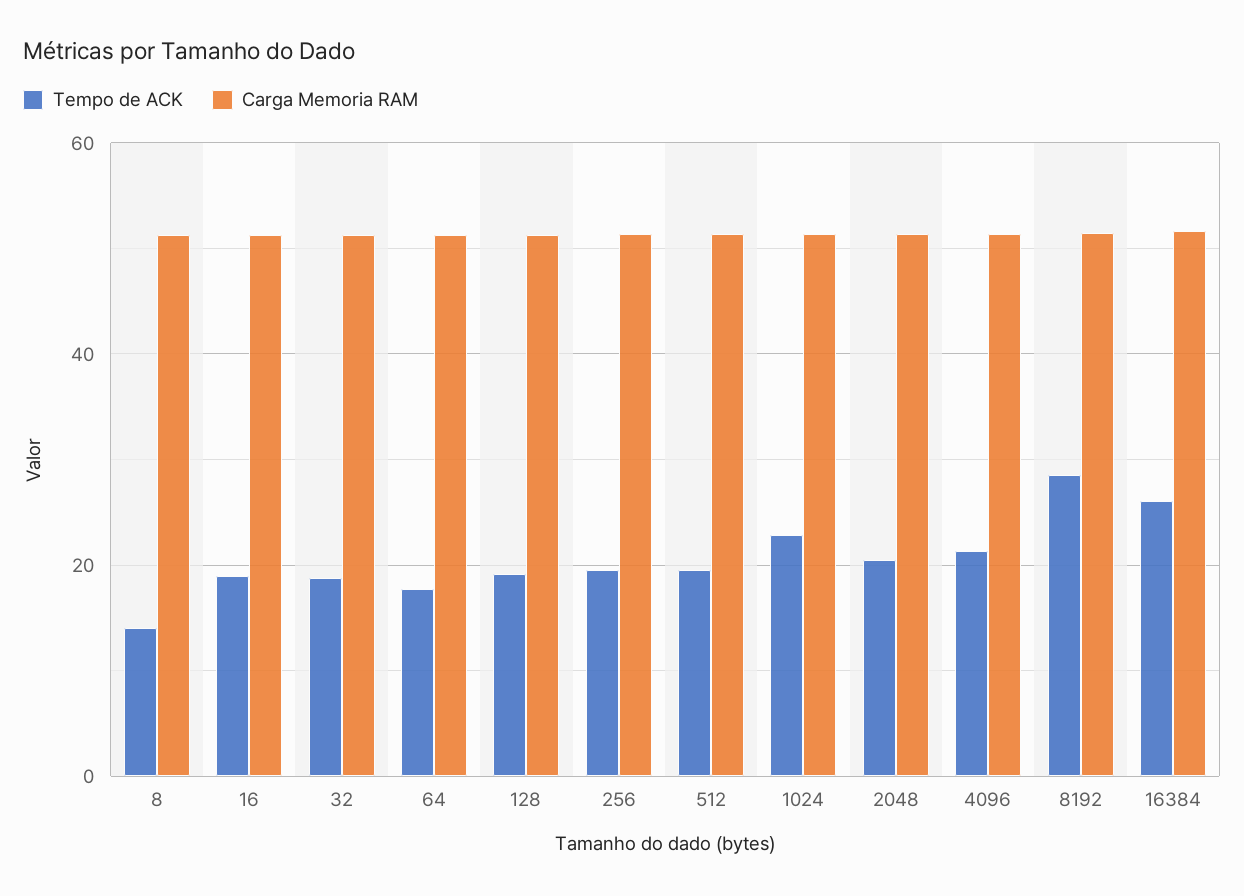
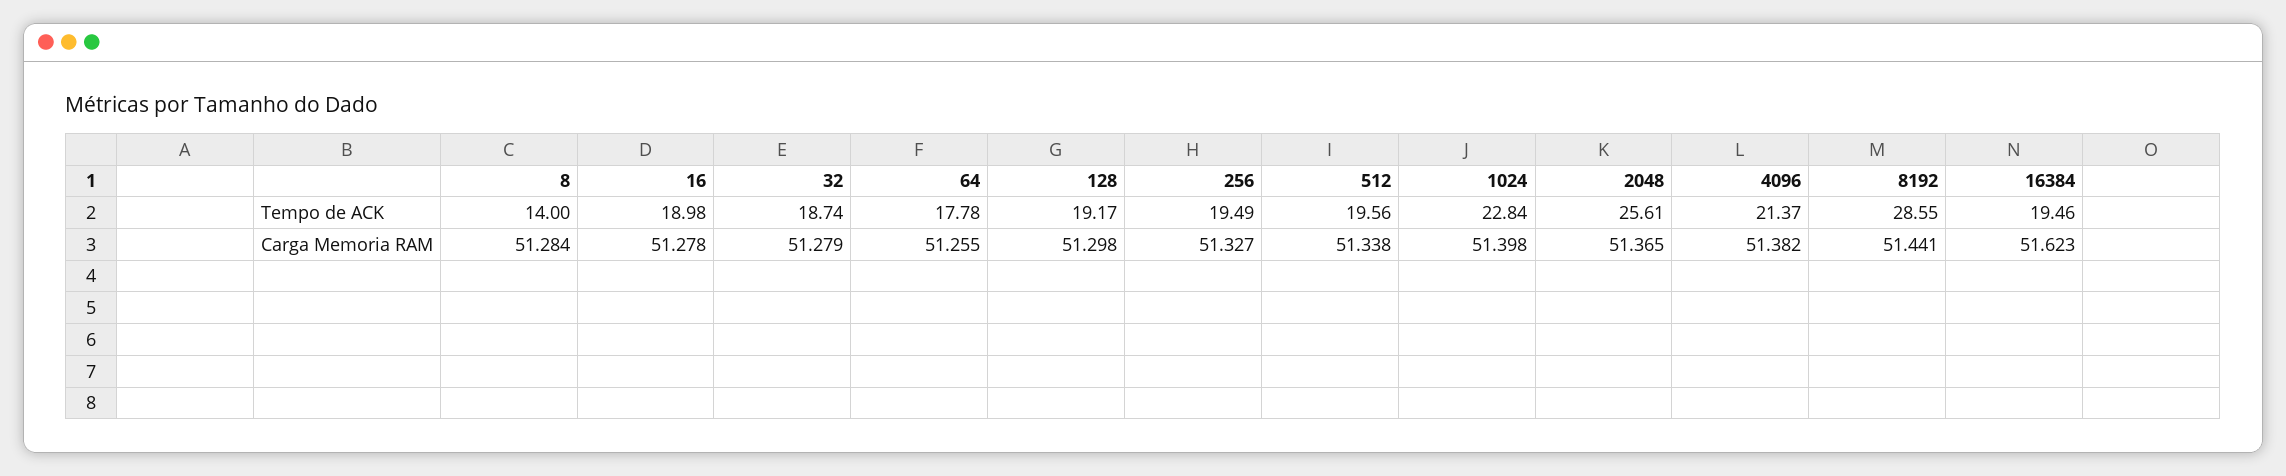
  {
    "Tempo de ACK": {
      "8": 14,
      "16": 18.98,
      "32": 18.74,
      "64": 17.78,
      "128": 19.17,
      "256": 19.49,
      "512": 19.56,
      "1024": 22.84,
-     "2048": 20,
+     "2048": 25.61,
      "4096": 21.37,
      "8192": 28.55,
-     "16384": 26
+     "16384": 19.46
    },
    "Carga Memoria RAM": {
      "8": 51.284,
      "16": 51.278,
      "32": 51.279,
      "64": 51.255,
      "128": 51.298,
      "256": 51.327,
      "512": 51.338,
      "1024": 51.398,
      "2048": 51.365,
      "4096": 51.382,
      "8192": 51.441,
      "16384": 51.623
    }
  }

